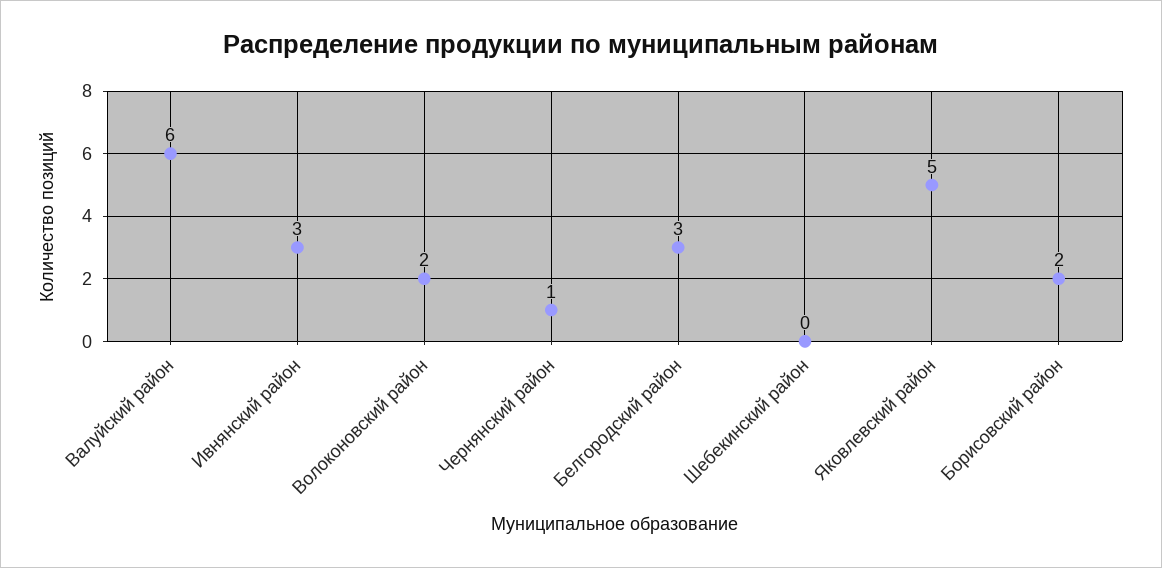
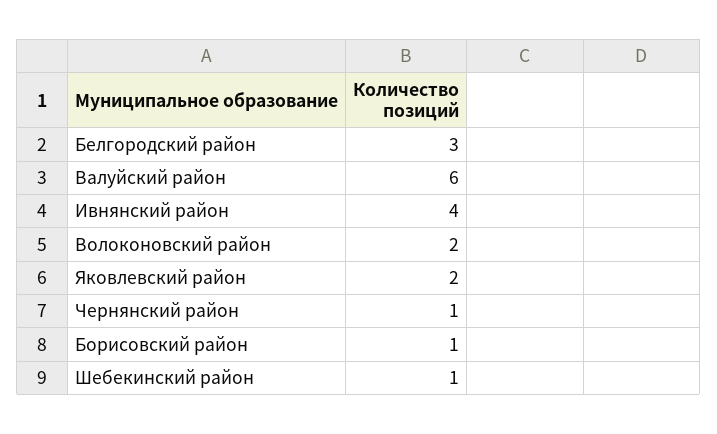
  {
    "Валуйский район": 6,
-   "Ивнянский район": 3,
+   "Ивнянский район": 4,
    "Волоконовский район": 2,
    "Чернянский район": 1,
    "Белгородский район": 3,
-   "Шебекинский район": 0,
+   "Шебекинский район": 1,
-   "Яковлевский район": 5,
+   "Яковлевский район": 2,
-   "Борисовский район": 2
+   "Борисовский район": 1
  }

